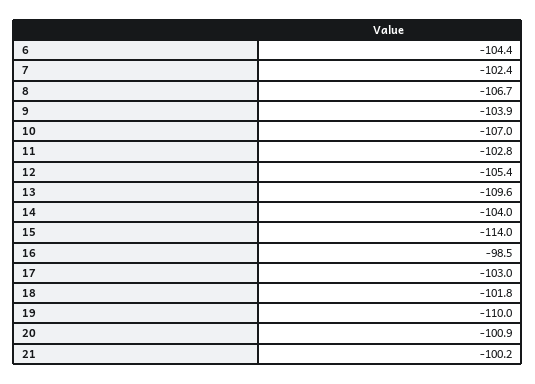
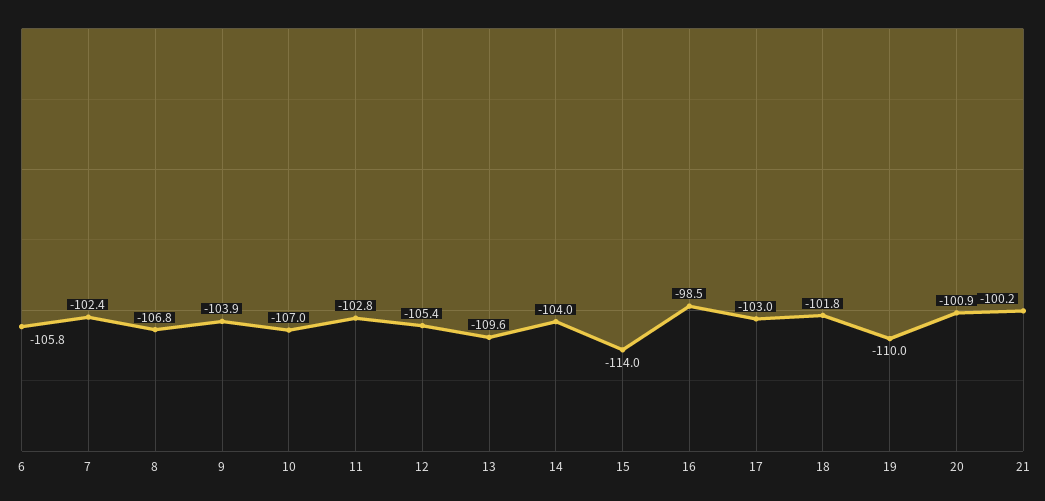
  {
-   "6": -104.4,
+   "6": -105.8,
    "7": -102.4,
-   "8": -106.7,
+   "8": -106.8,
    "9": -103.9,
    "10": -107,
    "11": -102.8,
    "12": -105.4,
    "13": -109.6,
    "14": -104,
    "15": -114,
    "16": -98.5,
    "17": -103,
    "18": -101.8,
    "19": -110,
    "20": -100.9,
    "21": -100.2
  }

